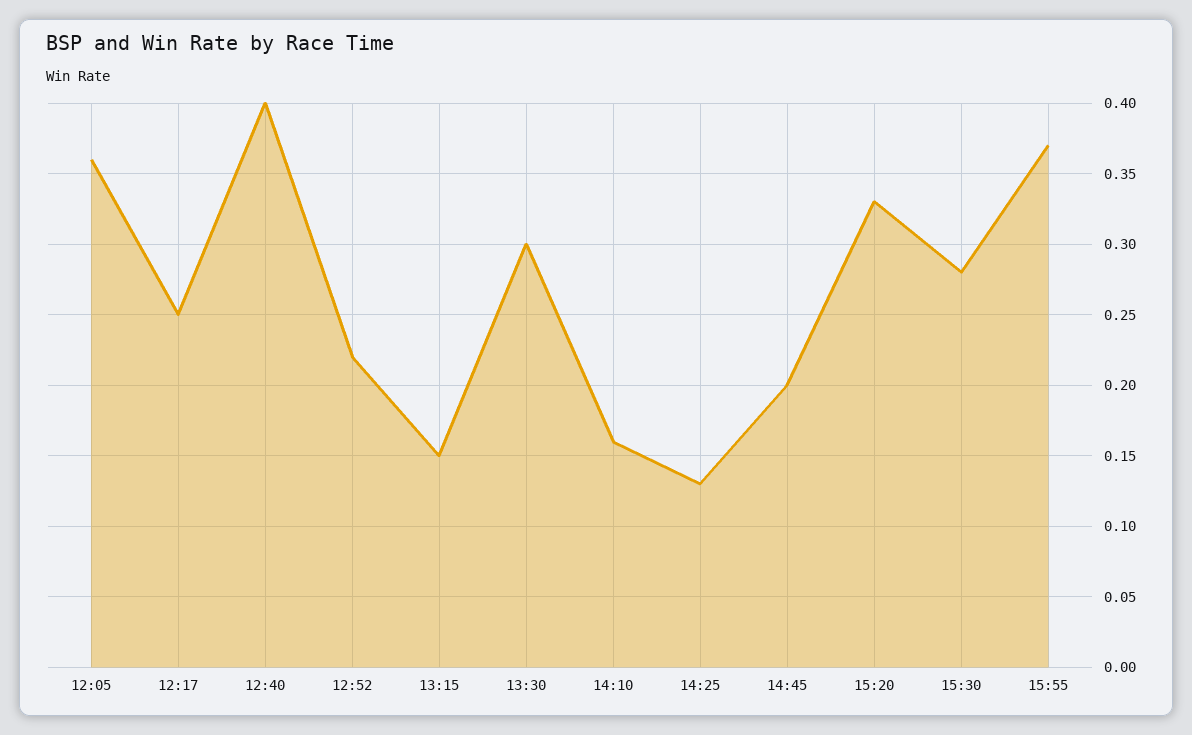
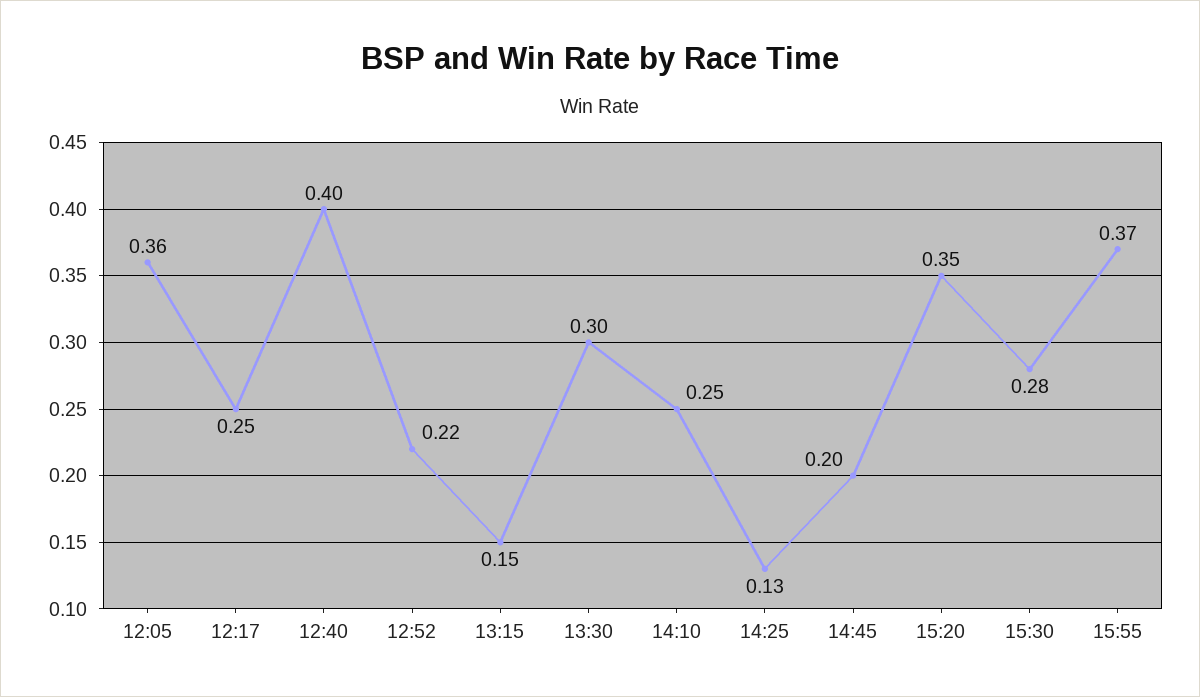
  {
    "12:05": 0.36,
    "12:17": 0.25,
    "12:40": 0.4,
    "12:52": 0.22,
    "13:15": 0.15,
    "13:30": 0.3,
-   "14:10": 0.16,
+   "14:10": 0.25,
    "14:25": 0.13,
    "14:45": 0.2,
-   "15:20": 0.33,
+   "15:20": 0.35,
    "15:30": 0.28,
    "15:55": 0.37
  }

